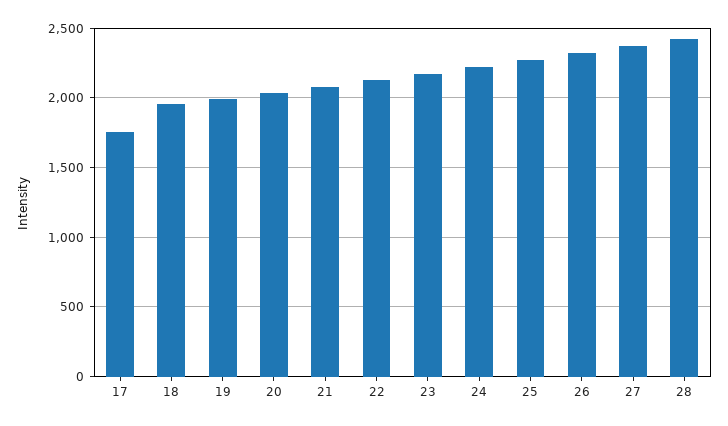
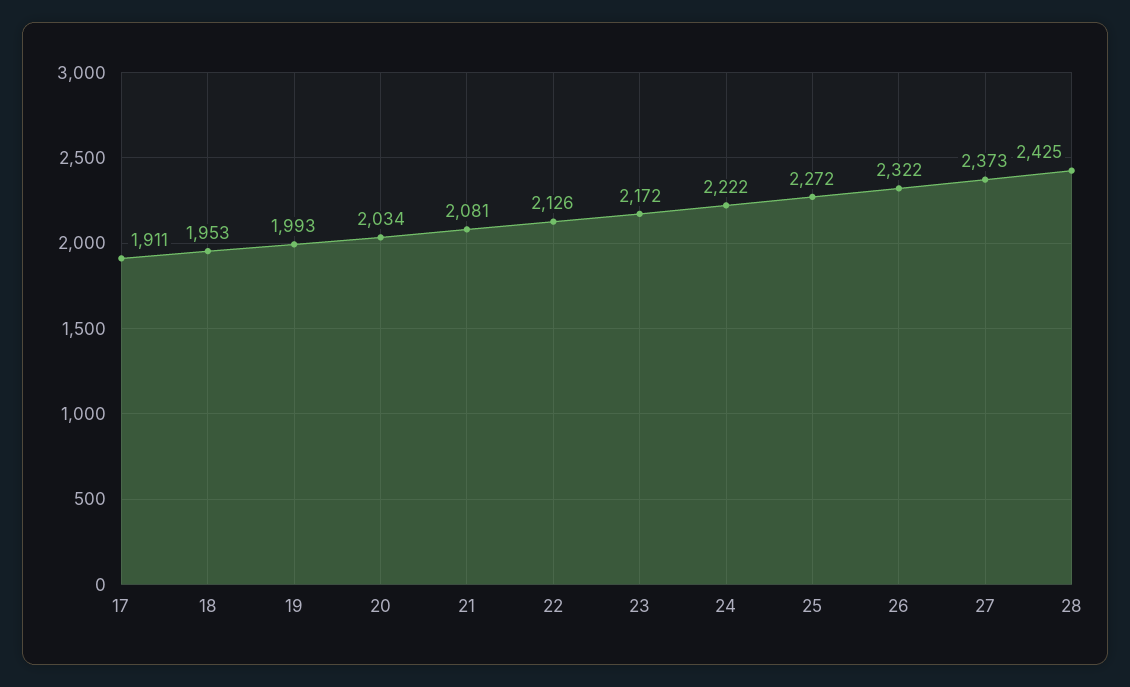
  {
-   "17": 1750,
+   "17": 1911,
    "18": 1953,
    "19": 1993,
    "20": 2034,
    "21": 2081,
    "22": 2126,
    "23": 2172,
    "24": 2222,
    "25": 2272,
    "26": 2322,
    "27": 2373,
    "28": 2425
  }

